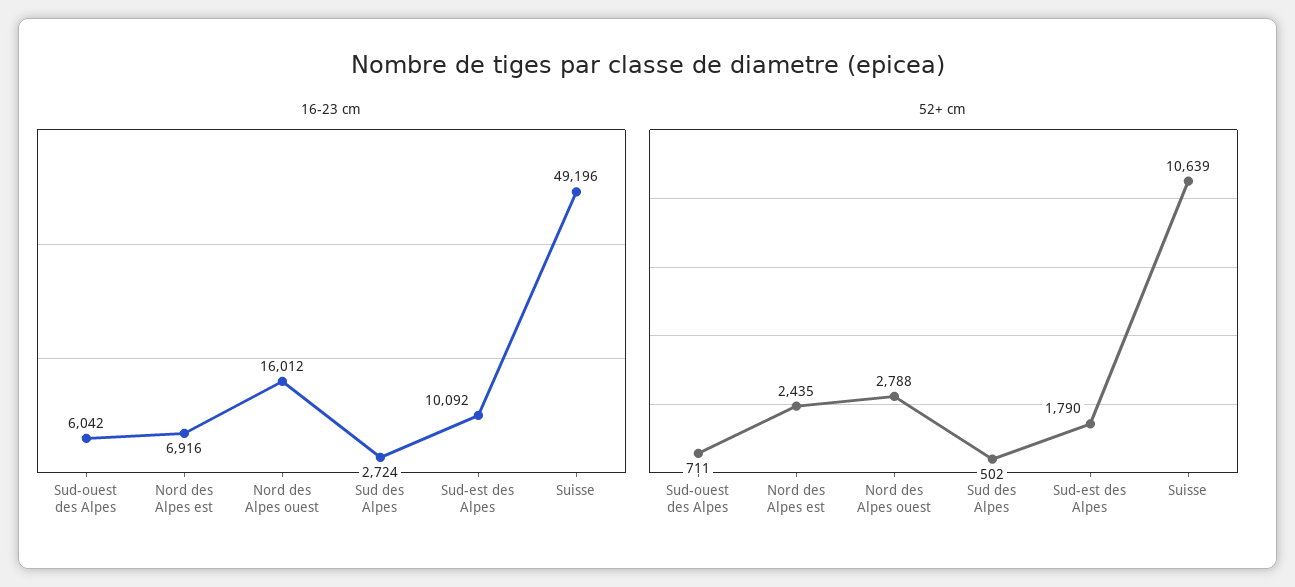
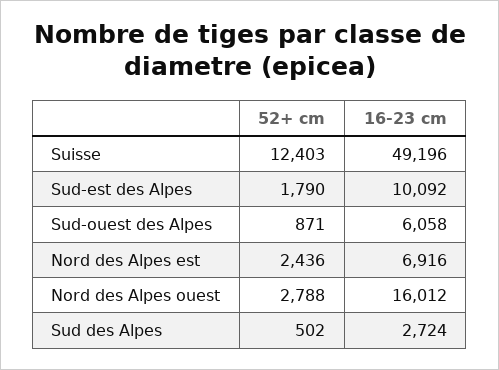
  {
    "16-23 cm": {
-     "Sud-ouest des Alpes": 6042,
+     "Sud-ouest des Alpes": 6058,
      "Nord des Alpes est": 6916,
      "Nord des Alpes ouest": 16012,
      "Sud des Alpes": 2724,
      "Sud-est des Alpes": 10092,
      "Suisse": 49196
    },
    "52+ cm": {
-     "Sud-ouest des Alpes": 711,
+     "Sud-ouest des Alpes": 871,
-     "Nord des Alpes est": 2435,
+     "Nord des Alpes est": 2436,
      "Nord des Alpes ouest": 2788,
      "Sud des Alpes": 502,
      "Sud-est des Alpes": 1790,
-     "Suisse": 10639
+     "Suisse": 12403
    }
  }

